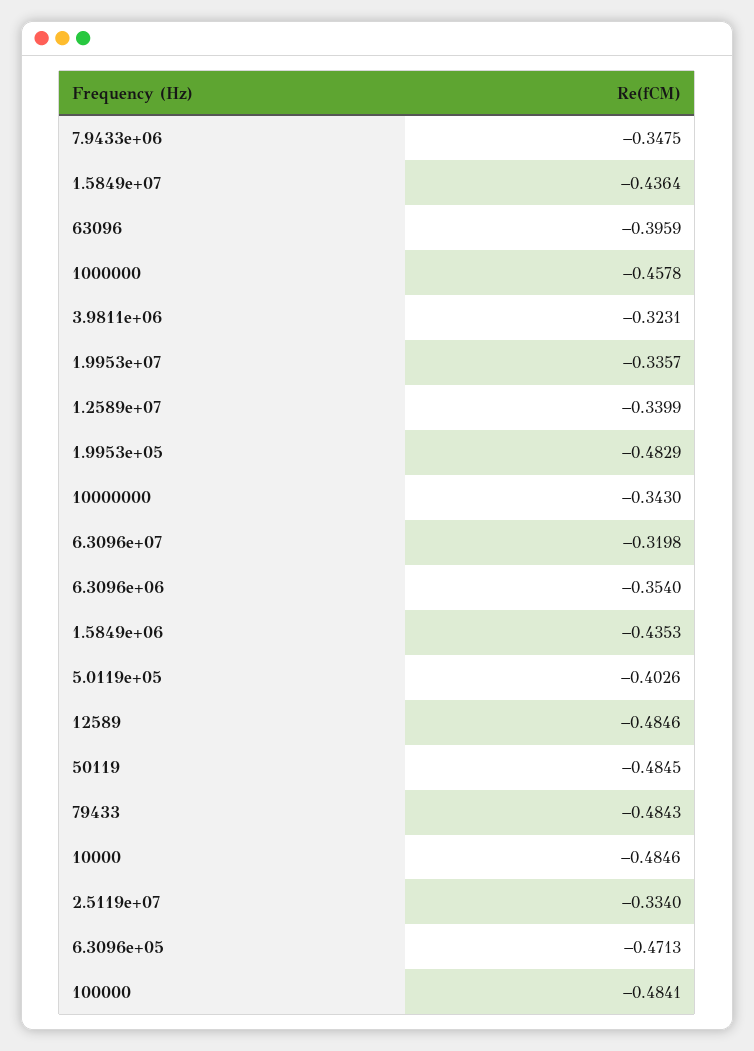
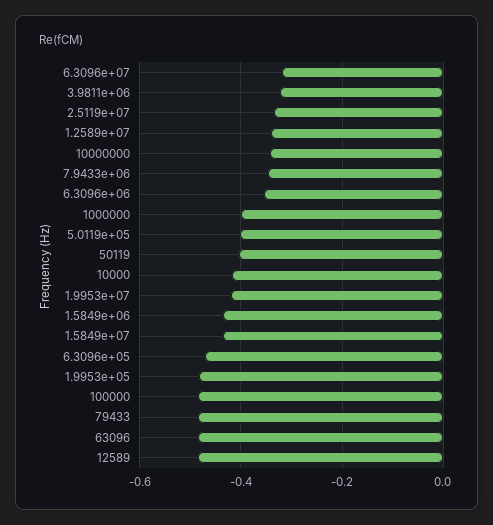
  {
    "7.9433e+06": -0.3475,
    "1.5849e+07": -0.4364,
-   "63096": -0.3959,
+   "63096": -0.48,
-   "1000000": -0.4578,
+   "1000000": -0.4,
    "3.9811e+06": -0.3231,
-   "1.9953e+07": -0.3357,
+   "1.9953e+07": -0.42,
    "1.2589e+07": -0.3399,
    "1.9953e+05": -0.4829,
    "10000000": -0.343,
    "6.3096e+07": -0.3198,
    "6.3096e+06": -0.354,
    "1.5849e+06": -0.4353,
    "5.0119e+05": -0.4026,
    "12589": -0.4846,
-   "50119": -0.4845,
+   "50119": -0.4,
    "79433": -0.4843,
-   "10000": -0.4846,
+   "10000": -0.42,
    "2.5119e+07": -0.334,
    "6.3096e+05": -0.4713,
    "100000": -0.4841
  }

